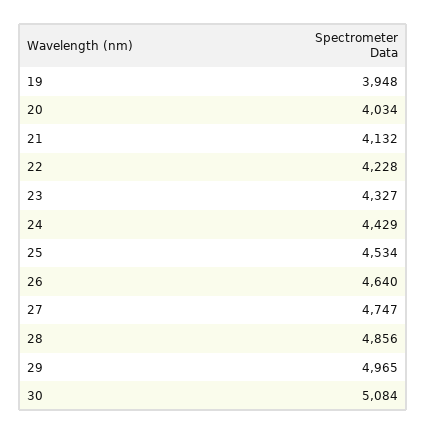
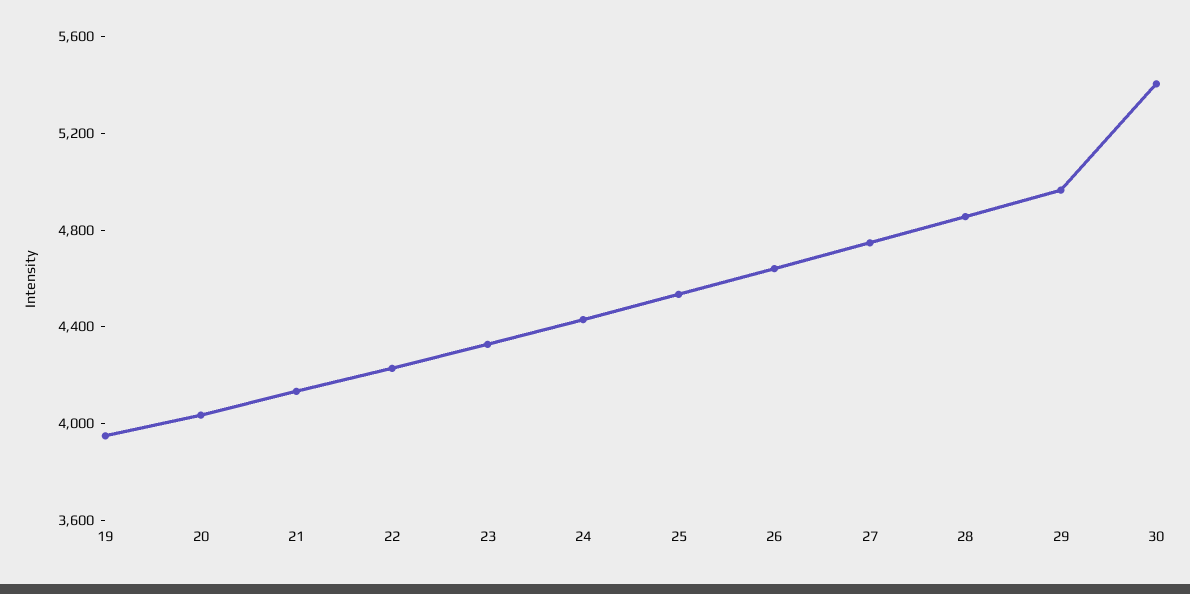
  {
    "19": 3948,
    "20": 4034,
    "21": 4132,
    "22": 4228,
    "23": 4327,
    "24": 4429,
    "25": 4534,
    "26": 4640,
    "27": 4747,
    "28": 4856,
    "29": 4965,
-   "30": 5084
+   "30": 5400
  }

